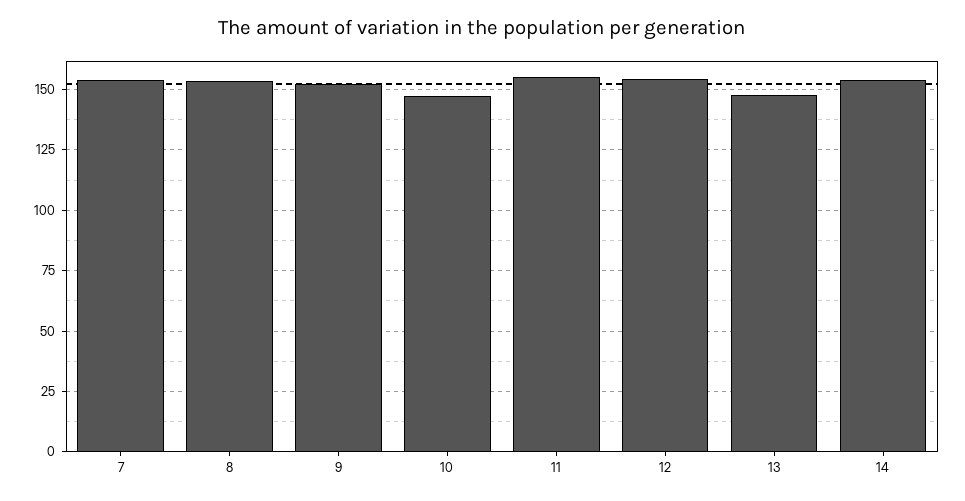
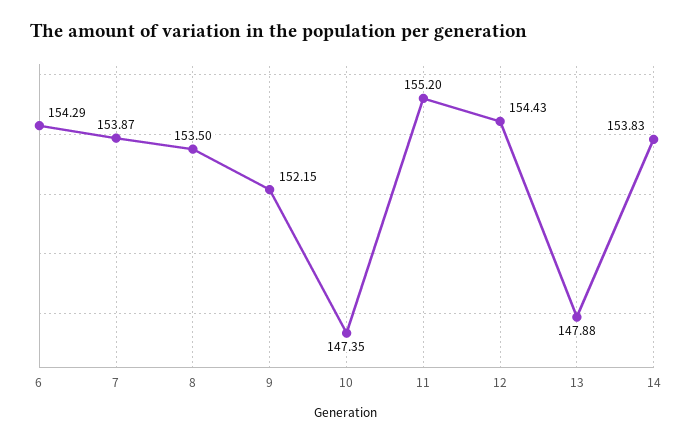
  {
    "7": 153.87,
    "8": 153.5,
    "9": 152.15,
    "10": 147.35,
    "11": 155.2,
    "12": 154.43,
    "13": 147.88,
-   "14": 153.83
+   "14": 153.83,
+   "6": 154.29
  }

